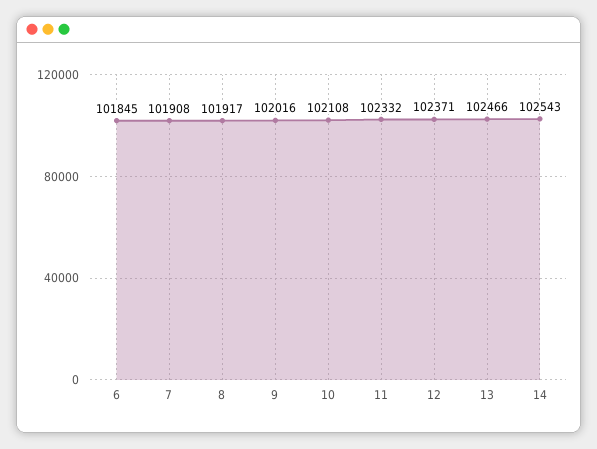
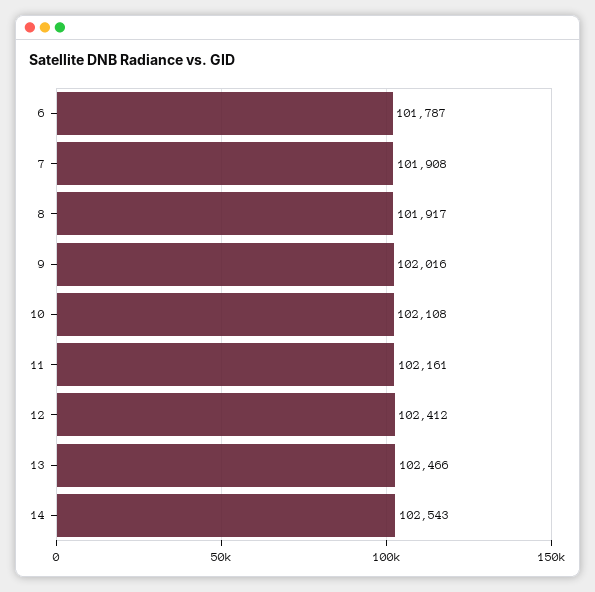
  {
-   "6": 101845,
+   "6": 101787,
    "7": 101908,
    "8": 101917,
    "9": 102016,
    "10": 102108,
-   "11": 102332,
+   "11": 102161,
-   "12": 102371,
+   "12": 102412,
    "13": 102466,
    "14": 102543
  }

